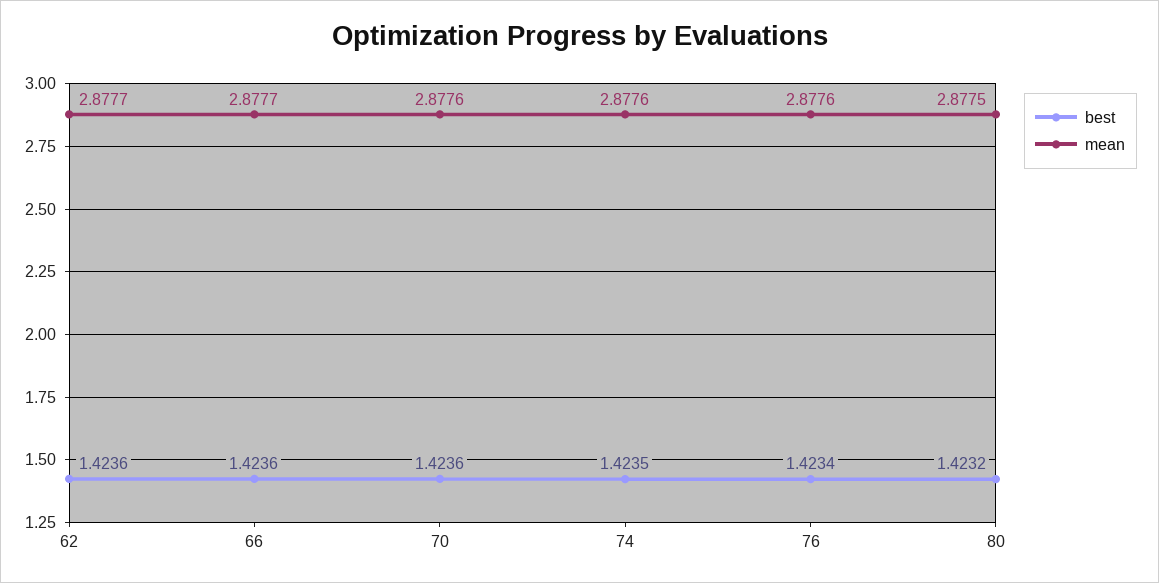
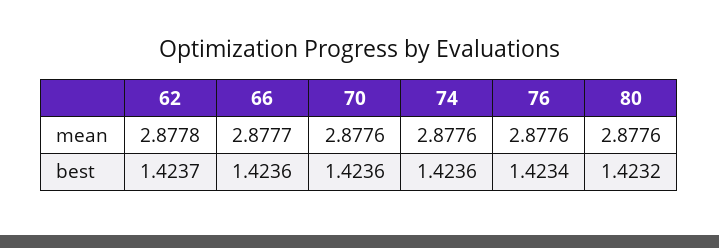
  {
    "best": {
-     "62": 1.4236,
+     "62": 1.4237,
      "66": 1.4236,
      "70": 1.4236,
-     "74": 1.4235,
+     "74": 1.4236,
      "76": 1.4234,
      "80": 1.4232
    },
    "mean": {
-     "62": 2.8777,
+     "62": 2.8778,
      "66": 2.8777,
      "70": 2.8776,
      "74": 2.8776,
      "76": 2.8776,
-     "80": 2.8775
+     "80": 2.8776
    }
  }

